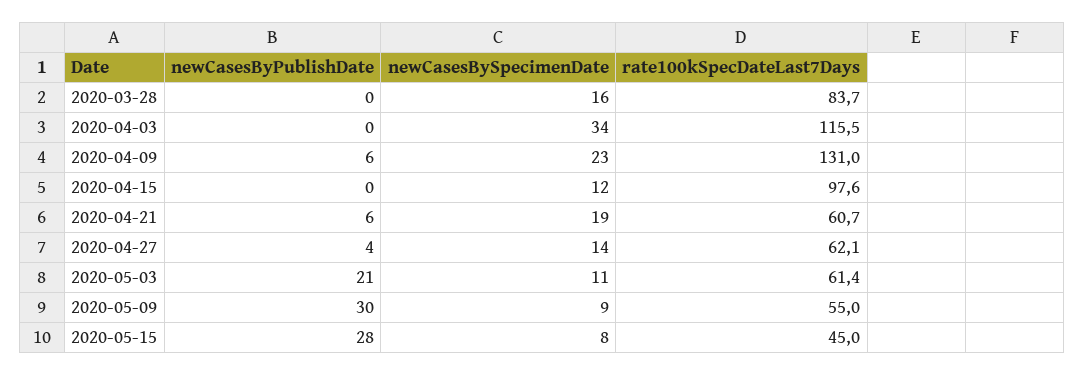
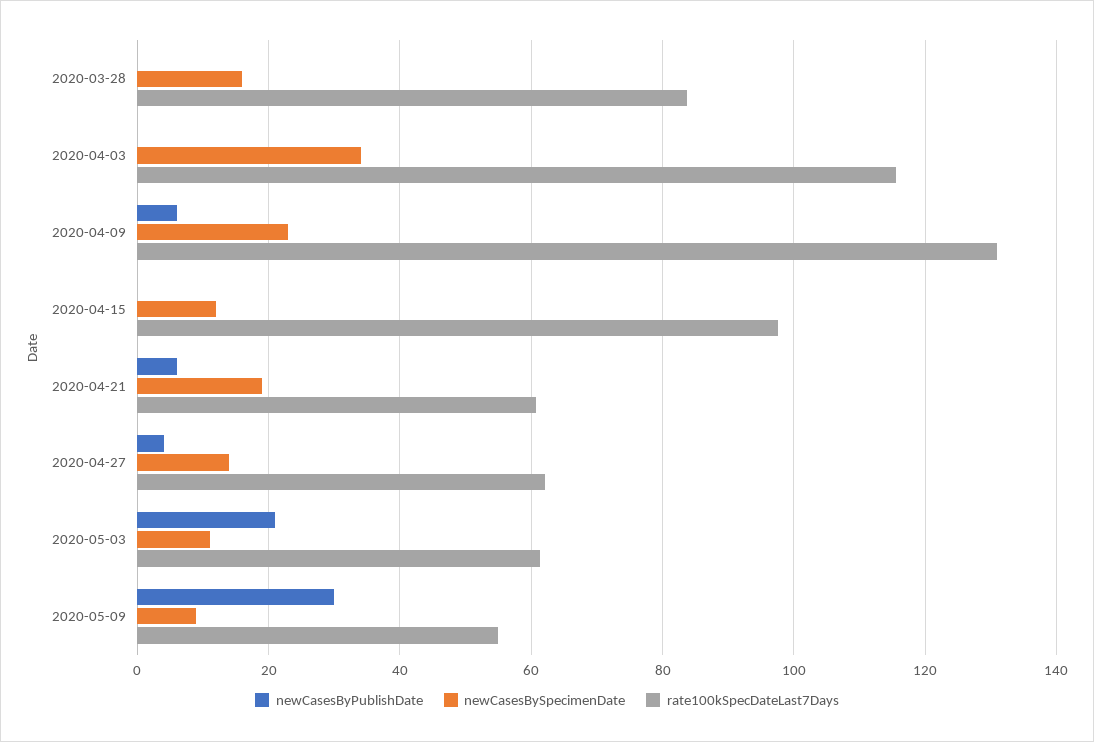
  {
    "newCasesByPublishDate": {
      "2020-03-28": 0,
      "2020-04-03": 0,
      "2020-04-09": 6,
      "2020-04-15": 0,
      "2020-04-21": 6,
      "2020-04-27": 4,
      "2020-05-03": 21,
-     "2020-05-09": 30,
+     "2020-05-09": 30
-     "2020-05-15": 28
    },
    "newCasesBySpecimenDate": {
      "2020-03-28": 16,
      "2020-04-03": 34,
      "2020-04-09": 23,
      "2020-04-15": 12,
      "2020-04-21": 19,
      "2020-04-27": 14,
      "2020-05-03": 11,
-     "2020-05-09": 9,
+     "2020-05-09": 9
-     "2020-05-15": 8
    },
    "rate100kSpecDateLast7Days": {
      "2020-03-28": 83.7,
      "2020-04-03": 115.5,
      "2020-04-09": 131,
      "2020-04-15": 97.6,
      "2020-04-21": 60.7,
      "2020-04-27": 62.1,
      "2020-05-03": 61.4,
-     "2020-05-09": 55,
+     "2020-05-09": 55
-     "2020-05-15": 45
    }
  }

